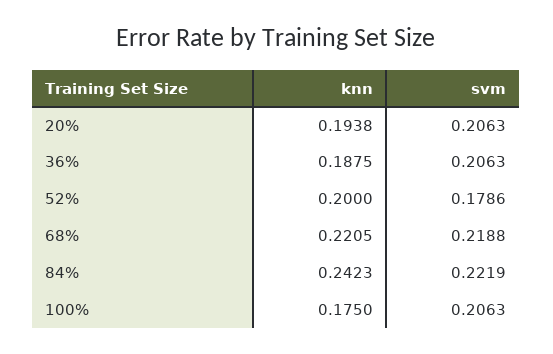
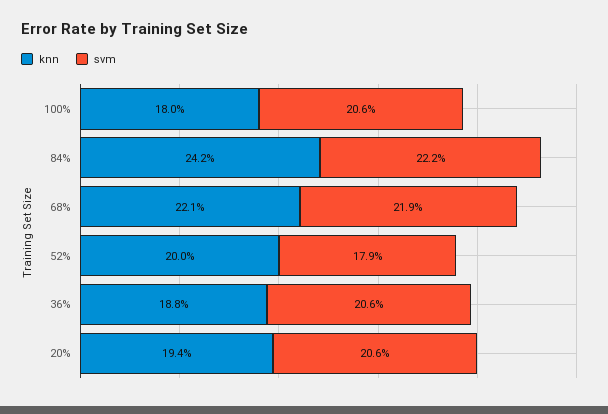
  {
    "knn": {
      "20%": 0.1938,
      "36%": 0.1875,
      "52%": 0.2,
      "68%": 0.2205,
      "84%": 0.2423,
-     "100%": 0.175
+     "100%": 0.18
    },
    "svm": {
      "20%": 0.2063,
      "36%": 0.2063,
      "52%": 0.1786,
      "68%": 0.2188,
      "84%": 0.2219,
      "100%": 0.2063
    }
  }

